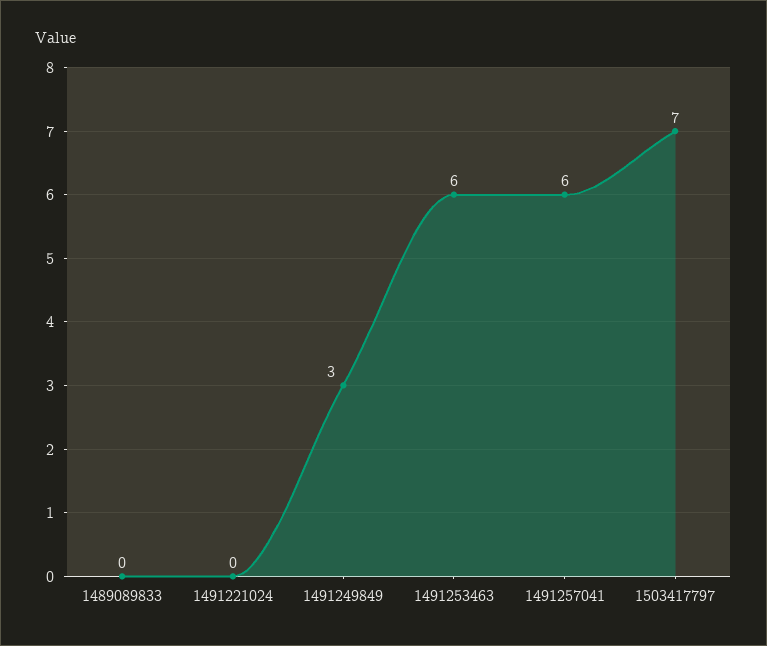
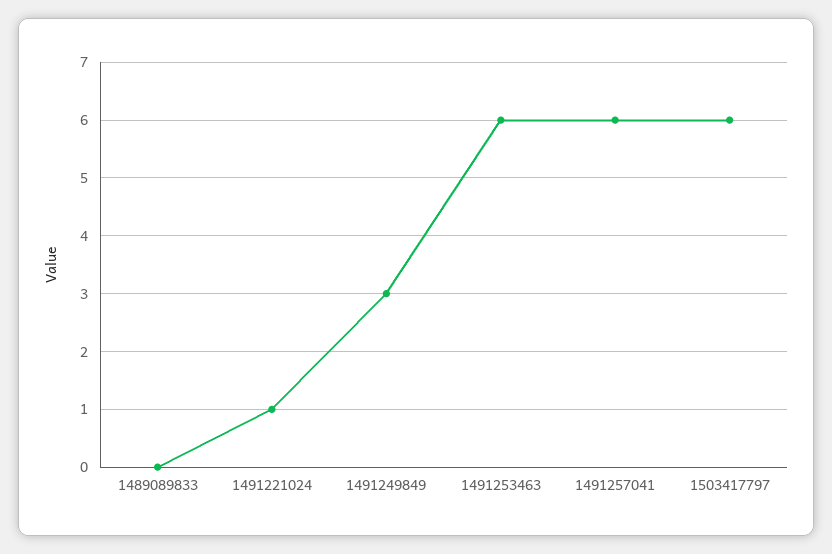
  {
    "1489089833": 0,
-   "1491221024": 0,
+   "1491221024": 1,
    "1491249849": 3,
    "1491253463": 6,
    "1491257041": 6,
-   "1503417797": 7
+   "1503417797": 6
  }

